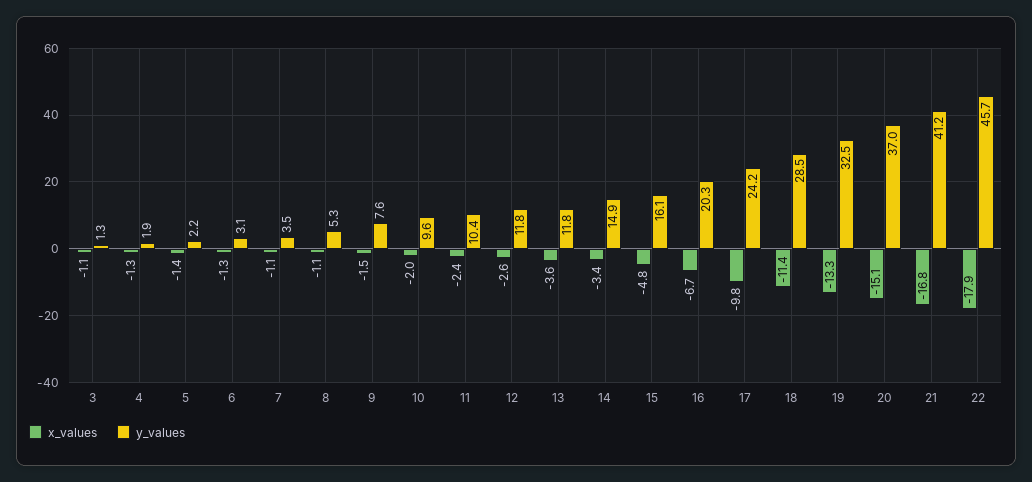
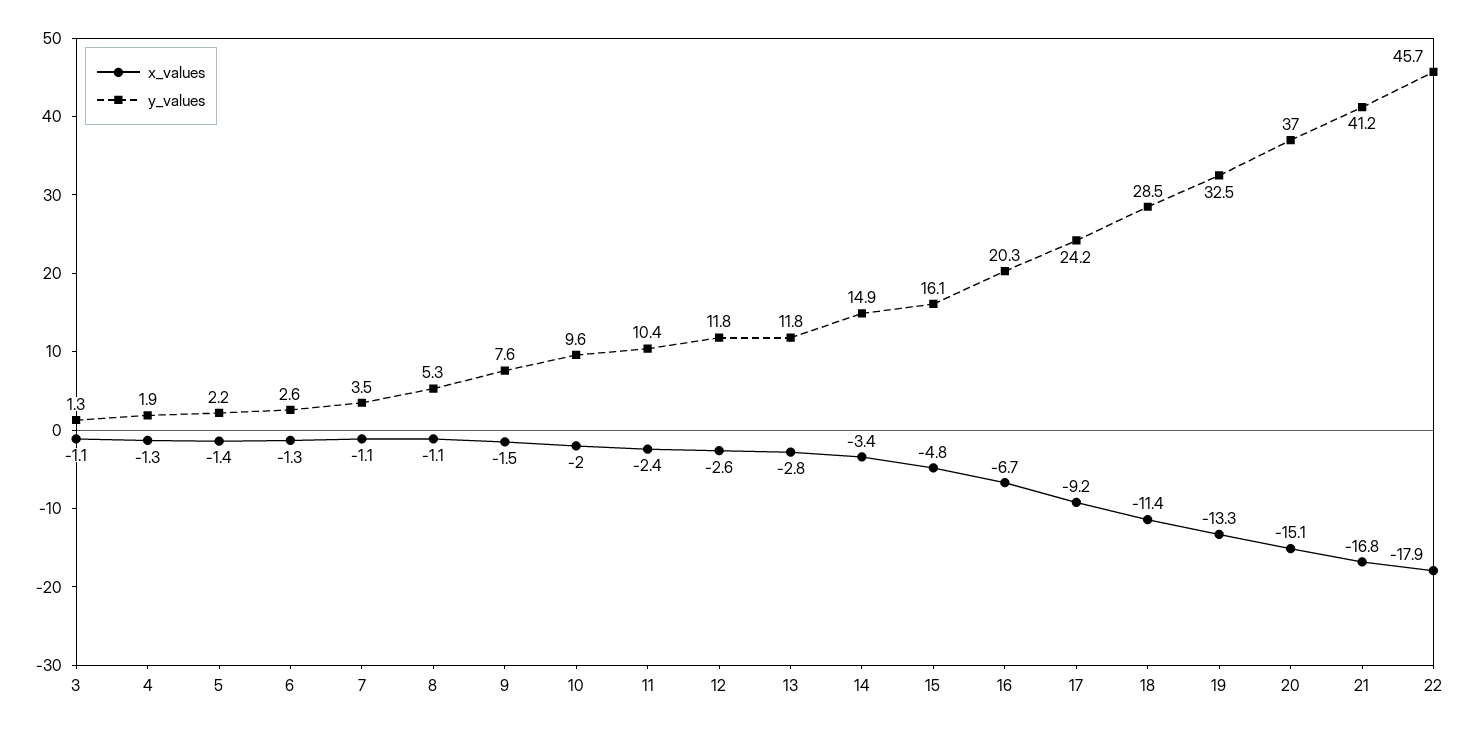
  {
    "x_values": {
      "3": -1.1,
      "4": -1.3,
      "5": -1.4,
      "6": -1.3,
      "7": -1.1,
      "8": -1.1,
      "9": -1.5,
      "10": -2,
      "11": -2.4,
      "12": -2.6,
-     "13": -3.6,
+     "13": -2.8,
      "14": -3.4,
      "15": -4.8,
      "16": -6.7,
-     "17": -9.8,
+     "17": -9.2,
      "18": -11.4,
      "19": -13.3,
      "20": -15.1,
      "21": -16.8,
      "22": -17.9
    },
    "y_values": {
      "3": 1.3,
      "4": 1.9,
      "5": 2.2,
-     "6": 3.1,
+     "6": 2.6,
      "7": 3.5,
      "8": 5.3,
      "9": 7.6,
      "10": 9.6,
      "11": 10.4,
      "12": 11.8,
      "13": 11.8,
      "14": 14.9,
      "15": 16.1,
      "16": 20.3,
      "17": 24.2,
      "18": 28.5,
      "19": 32.5,
      "20": 37,
      "21": 41.2,
      "22": 45.7
    }
  }

